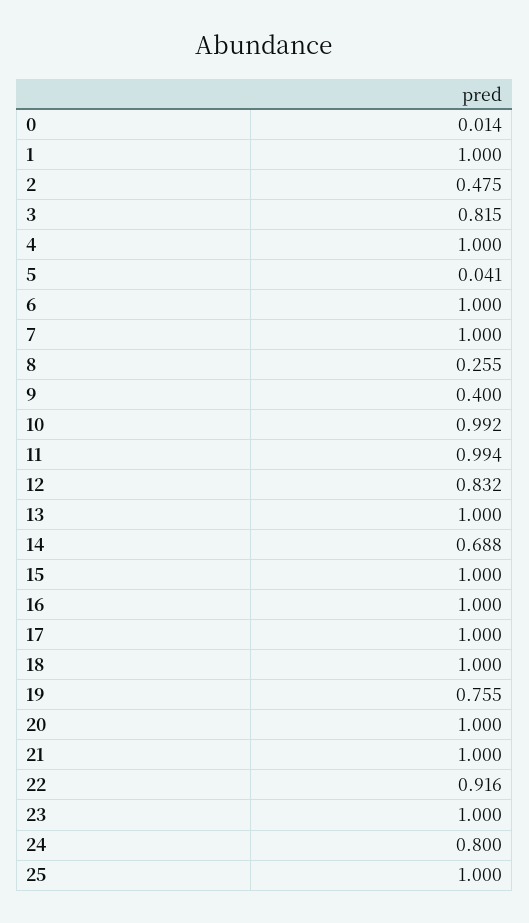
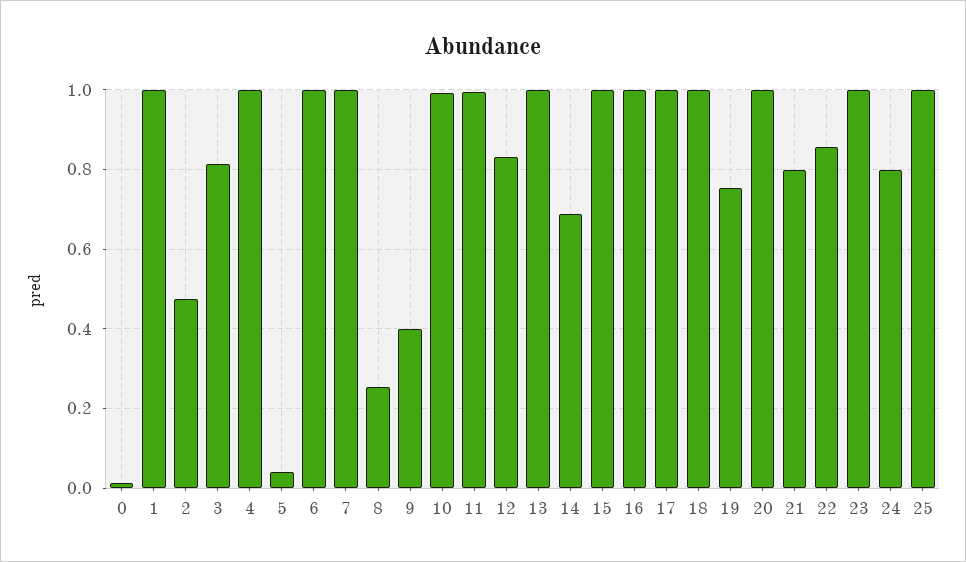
  {
    "0": 0.014,
    "1": 1,
    "2": 0.475,
    "3": 0.815,
    "4": 1,
    "5": 0.041,
    "6": 1,
    "7": 1,
    "8": 0.255,
    "9": 0.4,
    "10": 0.992,
    "11": 0.994,
    "12": 0.832,
    "13": 1,
    "14": 0.688,
    "15": 1,
    "16": 1,
    "17": 1,
    "18": 1,
    "19": 0.755,
    "20": 1,
-   "21": 1,
+   "21": 0.8,
-   "22": 0.916,
+   "22": 0.86,
    "23": 1,
    "24": 0.8,
    "25": 1
  }

